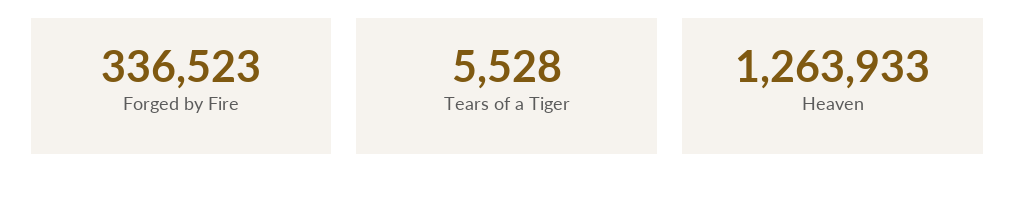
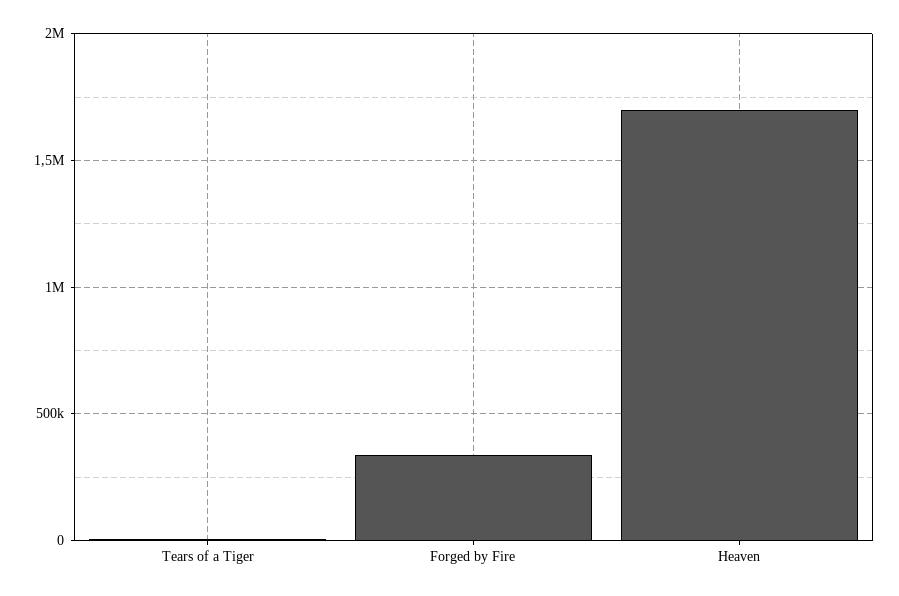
  {
    "Forged by Fire": 336523,
    "Tears of a Tiger": 5528,
-   "Heaven": 1263933
+   "Heaven": 1700000
  }

